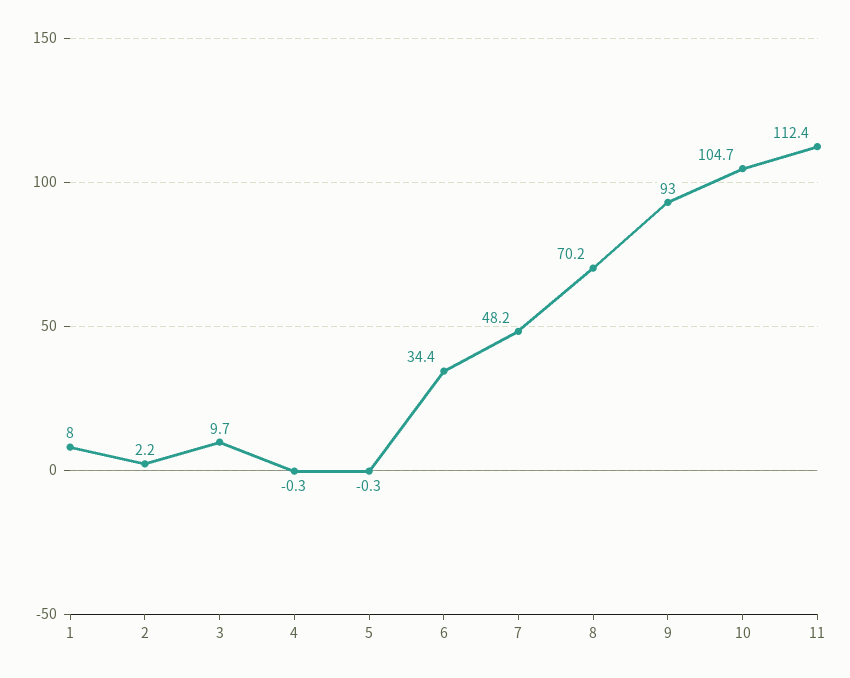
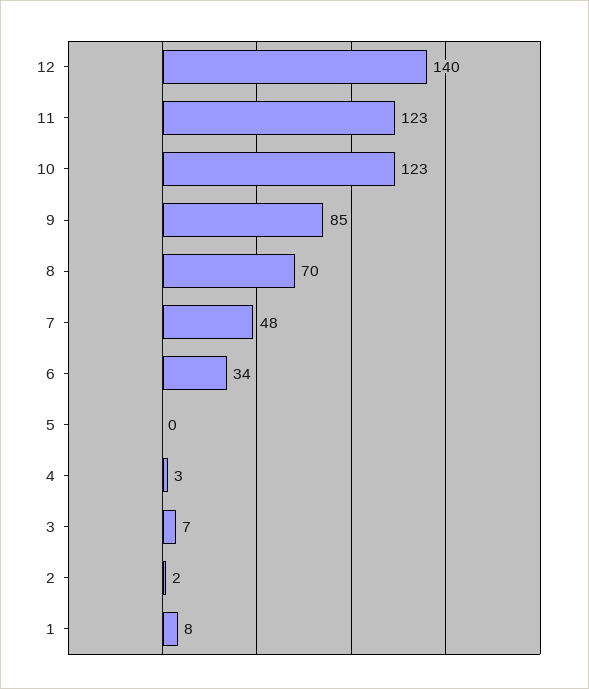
  {
    "1": 8,
    "2": 2.2,
-   "3": 9.7,
+   "3": 7,
-   "4": -0.3,
+   "4": 3,
    "5": -0.3,
    "6": 34.4,
    "7": 48.2,
    "8": 70.2,
-   "9": 93,
+   "9": 85,
-   "10": 104.7,
+   "10": 123,
-   "11": 112.4
+   "11": 123,
+   "12": 140
  }

